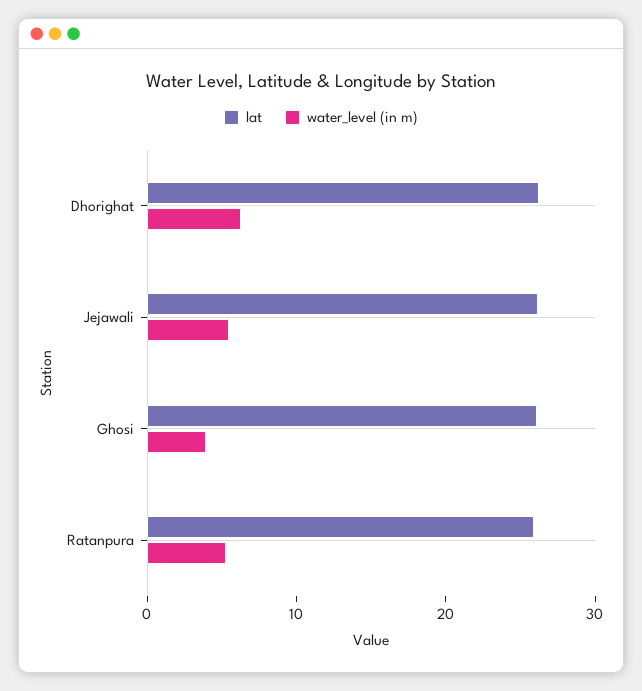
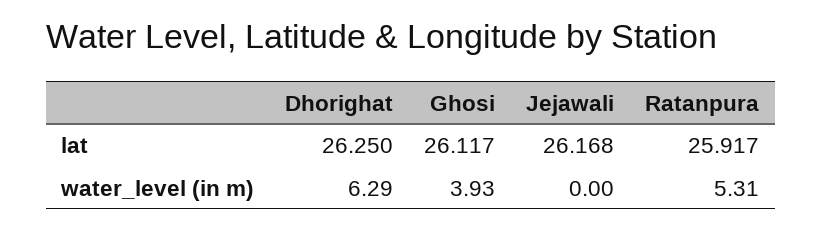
  {
    "lat": {
      "Dhorighat": 26.25,
      "Jejawali": 26.168,
      "Ghosi": 26.117,
      "Ratanpura": 25.917
    },
    "water_level (in m)": {
      "Dhorighat": 6.29,
-     "Jejawali": 6,
+     "Jejawali": 0,
      "Ghosi": 3.93,
      "Ratanpura": 5.31
    }
  }

